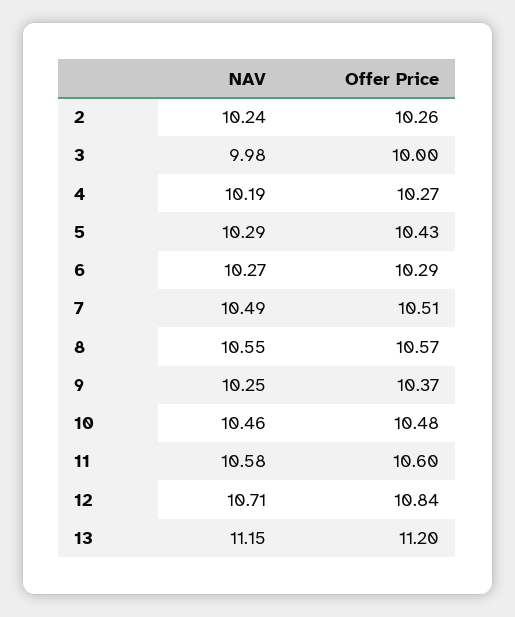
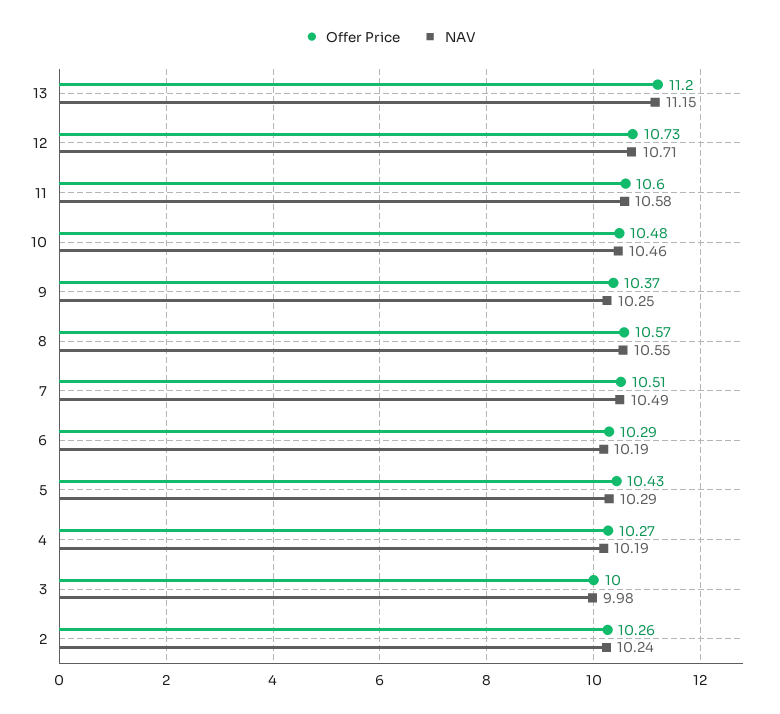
  {
    "NAV": {
      "2": 10.24,
      "3": 9.98,
      "4": 10.19,
      "5": 10.29,
-     "6": 10.27,
+     "6": 10.19,
      "7": 10.49,
      "8": 10.55,
      "9": 10.25,
      "10": 10.46,
      "11": 10.58,
      "12": 10.71,
      "13": 11.15
    },
    "Offer Price": {
      "2": 10.26,
      "3": 10,
      "4": 10.27,
      "5": 10.43,
      "6": 10.29,
      "7": 10.51,
      "8": 10.57,
      "9": 10.37,
      "10": 10.48,
      "11": 10.6,
-     "12": 10.84,
+     "12": 10.73,
      "13": 11.2
    }
  }

